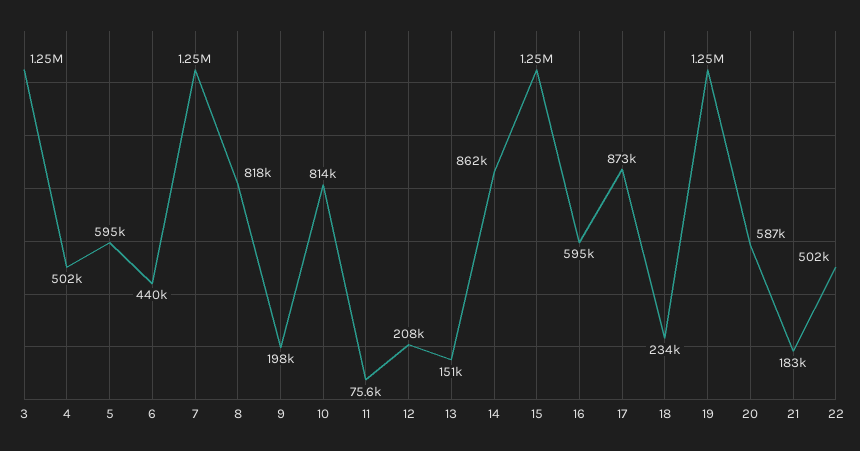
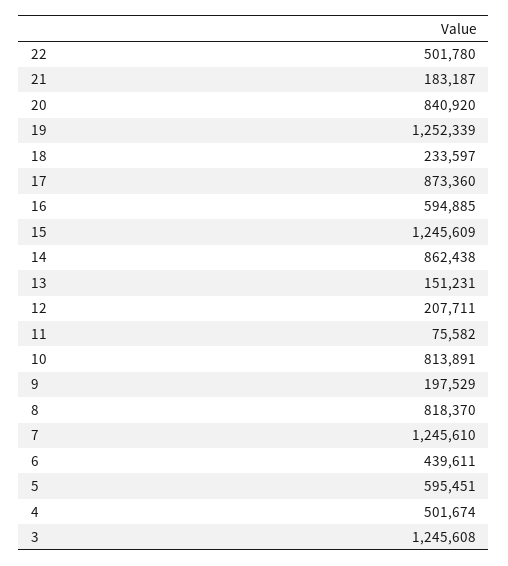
  {
    "3": 1245608,
    "4": 501674,
    "5": 595451,
    "6": 439611,
    "7": 1245610,
    "8": 818370,
    "9": 197529,
    "10": 813891,
    "11": 75582,
    "12": 207711,
    "13": 151231,
    "14": 862438,
    "15": 1245609,
    "16": 594885,
    "17": 873360,
    "18": 233597,
    "19": 1252339,
-   "20": 587000,
+   "20": 840920,
    "21": 183187,
    "22": 501780
  }

